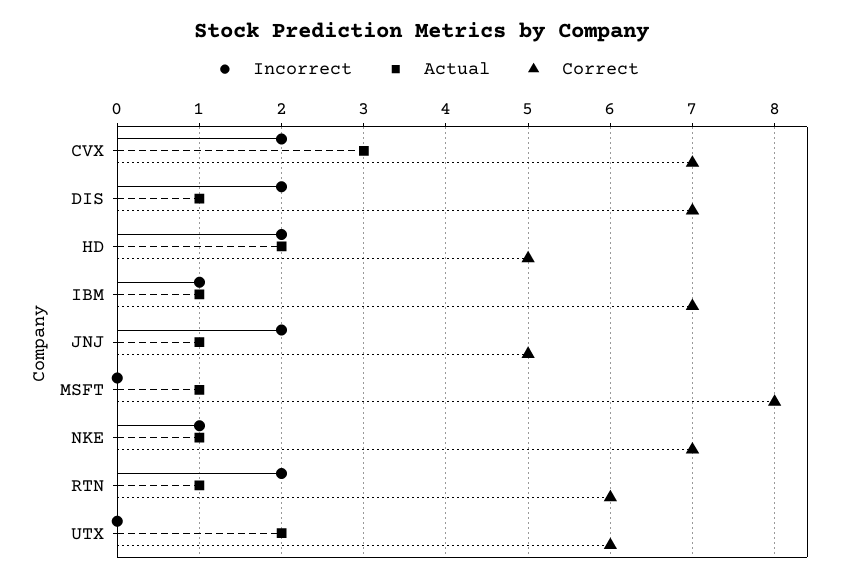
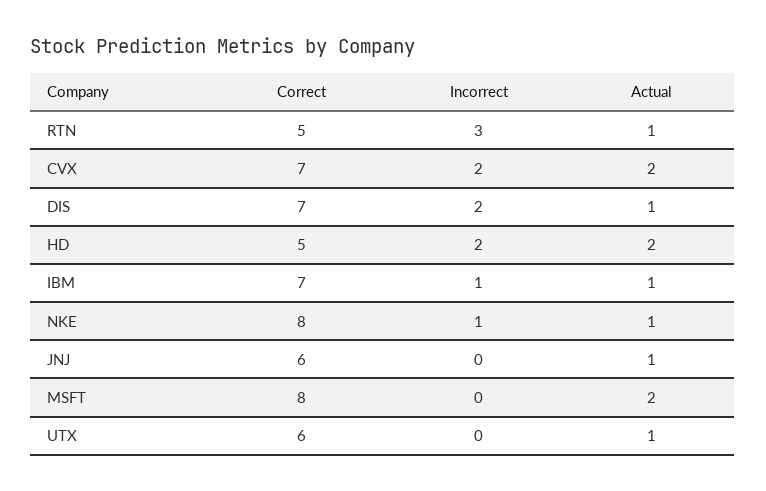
  {
    "Incorrect": {
      "CVX": 2,
      "DIS": 2,
      "HD": 2,
      "IBM": 1,
-     "JNJ": 2,
+     "JNJ": 0,
      "MSFT": 0,
      "NKE": 1,
-     "RTN": 2,
+     "RTN": 3,
      "UTX": 0
    },
    "Actual": {
-     "CVX": 3,
+     "CVX": 2,
      "DIS": 1,
      "HD": 2,
      "IBM": 1,
      "JNJ": 1,
-     "MSFT": 1,
+     "MSFT": 2,
      "NKE": 1,
      "RTN": 1,
-     "UTX": 2
+     "UTX": 1
    },
    "Correct": {
      "CVX": 7,
      "DIS": 7,
      "HD": 5,
      "IBM": 7,
-     "JNJ": 5,
+     "JNJ": 6,
      "MSFT": 8,
-     "NKE": 7,
+     "NKE": 8,
-     "RTN": 6,
+     "RTN": 5,
      "UTX": 6
    }
  }

